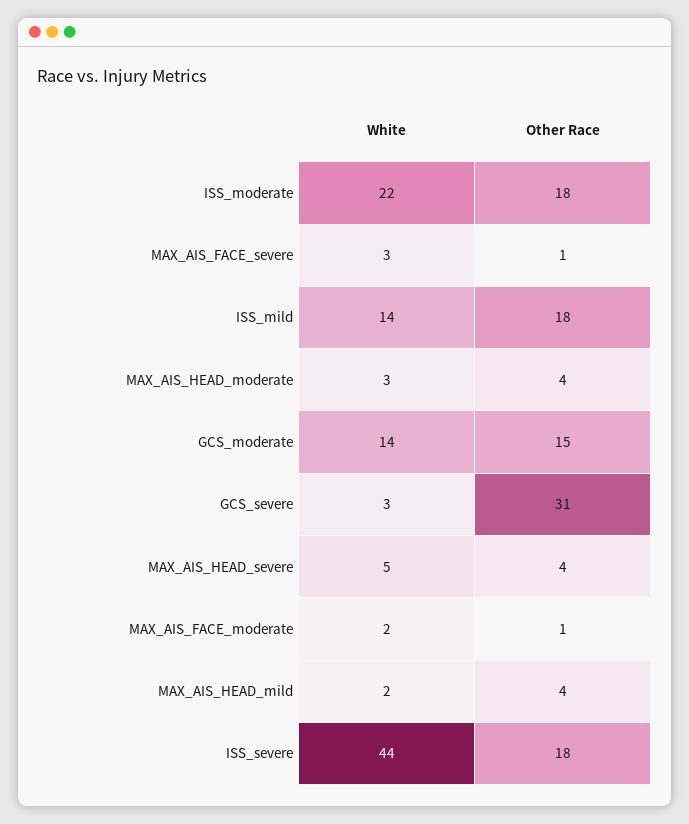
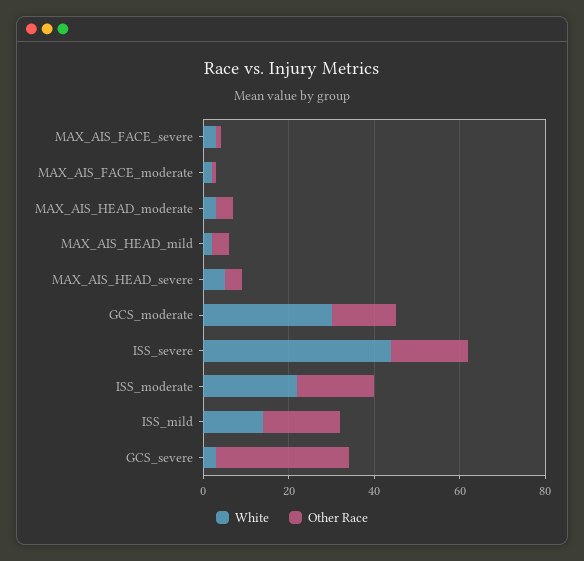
  {
    "White": {
      "ISS_moderate": 22,
      "MAX_AIS_FACE_severe": 3,
      "ISS_mild": 14,
      "MAX_AIS_HEAD_moderate": 3,
-     "GCS_moderate": 14,
+     "GCS_moderate": 30,
      "GCS_severe": 3,
      "MAX_AIS_HEAD_severe": 5,
      "MAX_AIS_FACE_moderate": 2,
      "MAX_AIS_HEAD_mild": 2,
      "ISS_severe": 44
    },
    "Other Race": {
      "ISS_moderate": 18,
      "MAX_AIS_FACE_severe": 1,
      "ISS_mild": 18,
      "MAX_AIS_HEAD_moderate": 4,
      "GCS_moderate": 15,
      "GCS_severe": 31,
      "MAX_AIS_HEAD_severe": 4,
      "MAX_AIS_FACE_moderate": 1,
      "MAX_AIS_HEAD_mild": 4,
      "ISS_severe": 18
    }
  }

